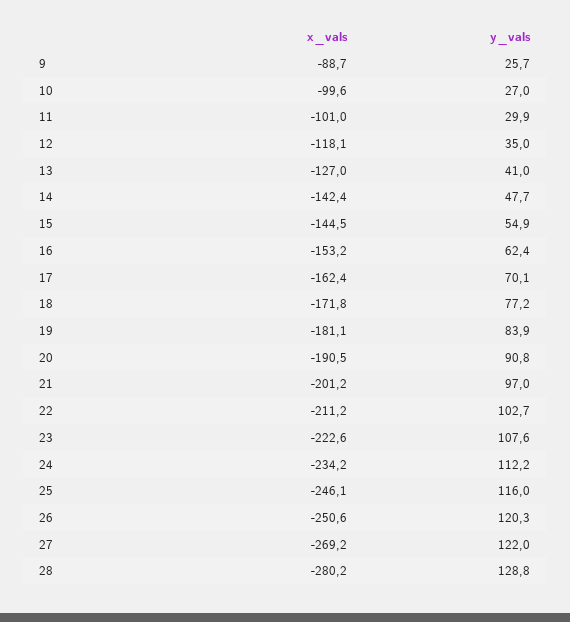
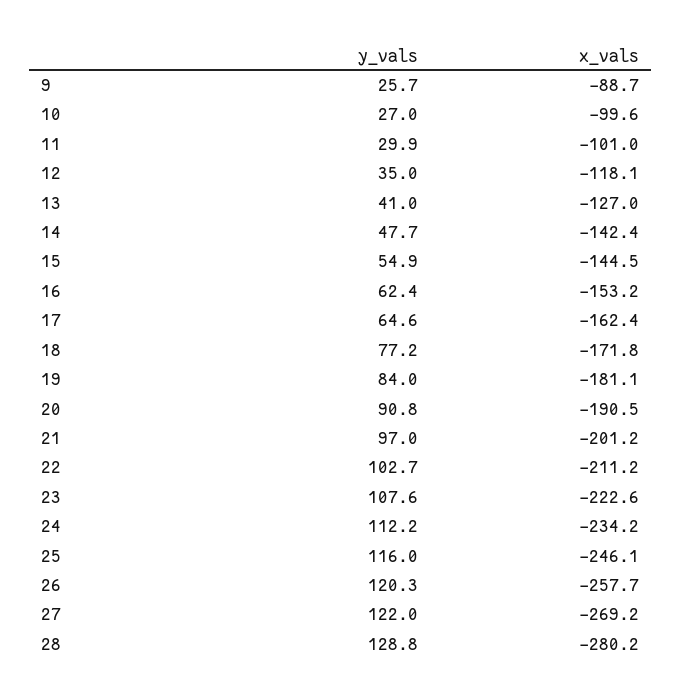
  {
    "x_vals": {
      "9": -88.7,
      "10": -99.6,
      "11": -101,
      "12": -118.1,
      "13": -127,
      "14": -142.4,
      "15": -144.5,
      "16": -153.2,
      "17": -162.4,
      "18": -171.8,
      "19": -181.1,
      "20": -190.5,
      "21": -201.2,
      "22": -211.2,
      "23": -222.6,
      "24": -234.2,
      "25": -246.1,
-     "26": -250.6,
+     "26": -257.7,
      "27": -269.2,
      "28": -280.2
    },
    "y_vals": {
      "9": 25.7,
      "10": 27,
      "11": 29.9,
      "12": 35,
      "13": 41,
      "14": 47.7,
      "15": 54.9,
      "16": 62.4,
-     "17": 70.1,
+     "17": 64.6,
      "18": 77.2,
-     "19": 83.9,
+     "19": 84,
      "20": 90.8,
      "21": 97,
      "22": 102.7,
      "23": 107.6,
      "24": 112.2,
      "25": 116,
      "26": 120.3,
      "27": 122,
      "28": 128.8
    }
  }

